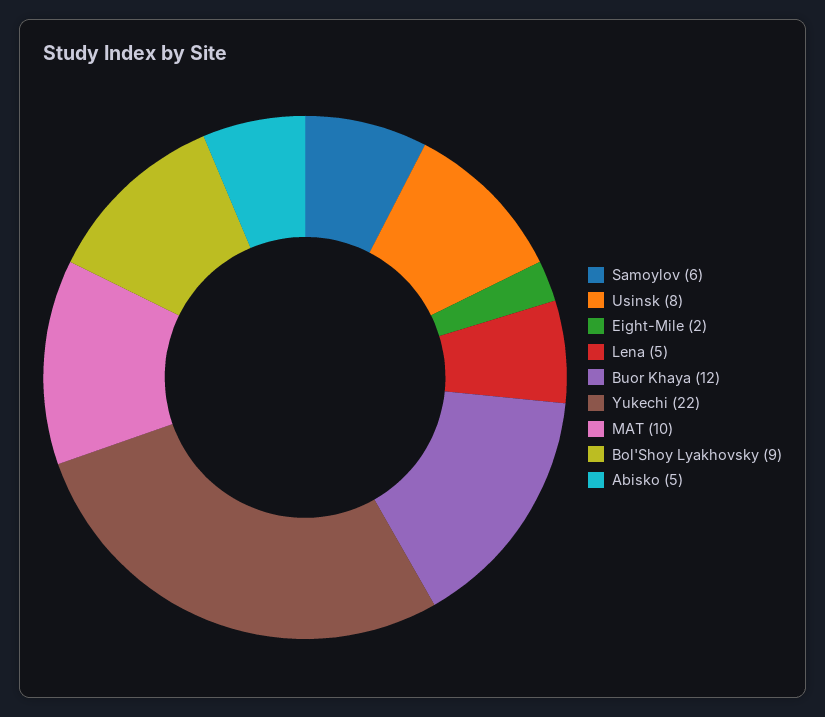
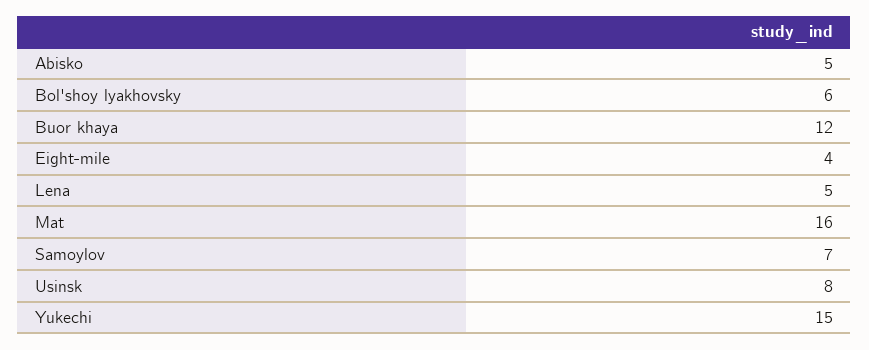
  {
-   "Samoylov": 6,
+   "Samoylov": 7,
    "Usinsk": 8,
-   "Eight-Mile": 2,
+   "Eight-Mile": 4,
    "Lena": 5,
    "Buor Khaya": 12,
-   "Yukechi": 22,
+   "Yukechi": 15,
-   "MAT": 10,
+   "MAT": 16,
-   "Bol'Shoy Lyakhovsky": 9,
+   "Bol'Shoy Lyakhovsky": 6,
    "Abisko": 5
  }

